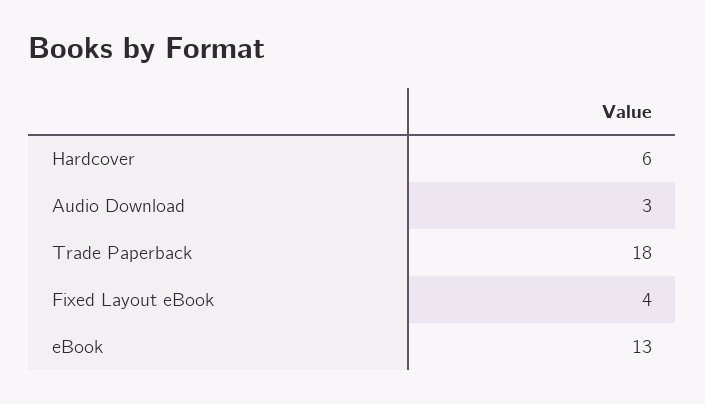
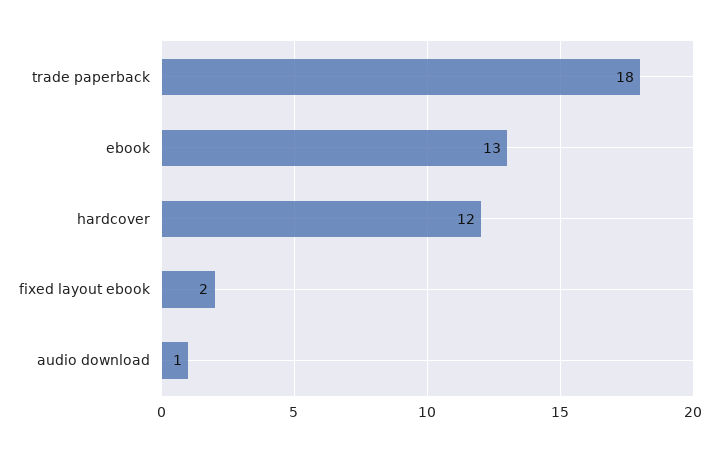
  {
-   "Hardcover": 6,
+   "Hardcover": 12,
-   "Audio Download": 3,
+   "Audio Download": 1,
    "Trade Paperback": 18,
-   "Fixed Layout eBook": 4,
+   "Fixed Layout eBook": 2,
    "eBook": 13
  }

